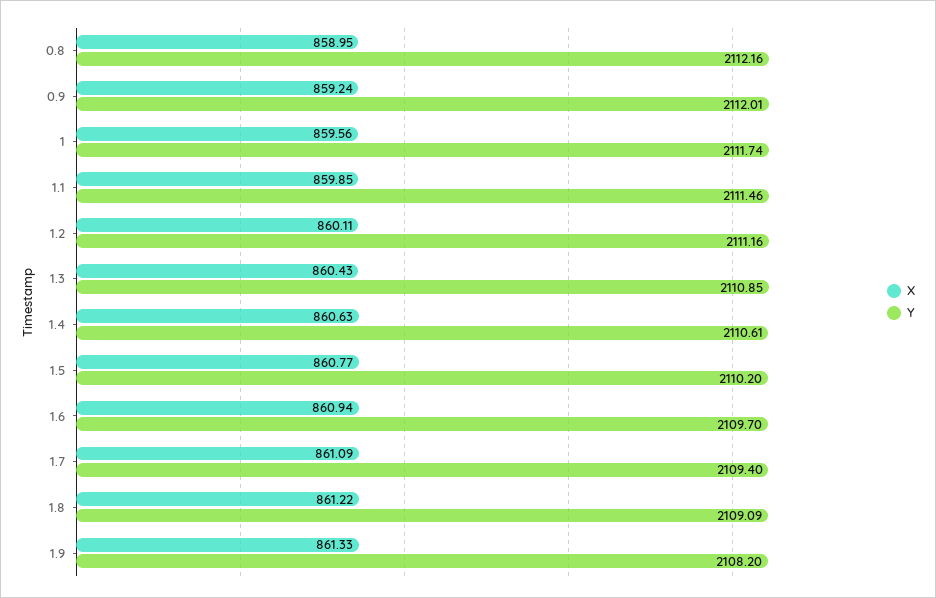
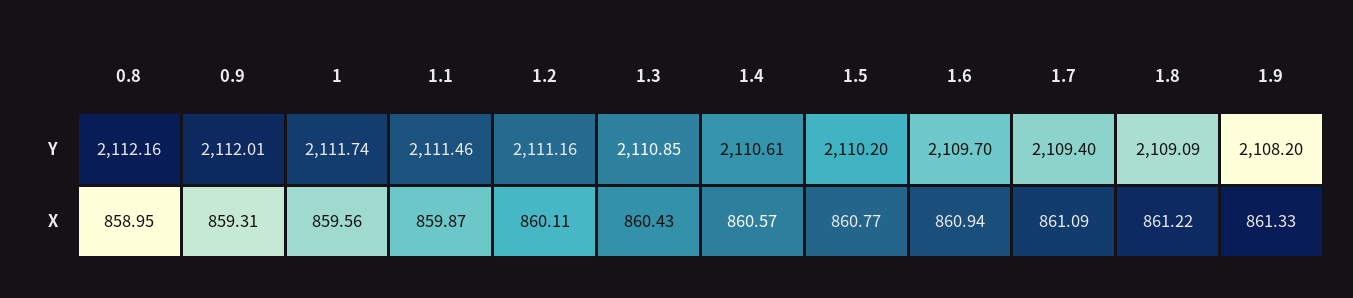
  {
    "X": {
      "0.8": 858.95,
-     "0.9": 859.24,
+     "0.9": 859.31,
      "1": 859.56,
-     "1.1": 859.85,
+     "1.1": 859.87,
      "1.2": 860.11,
      "1.3": 860.43,
-     "1.4": 860.63,
+     "1.4": 860.57,
      "1.5": 860.77,
      "1.6": 860.94,
      "1.7": 861.09,
      "1.8": 861.22,
      "1.9": 861.33
    },
    "Y": {
      "0.8": 2112.16,
      "0.9": 2112.01,
      "1": 2111.74,
      "1.1": 2111.46,
      "1.2": 2111.16,
      "1.3": 2110.85,
      "1.4": 2110.61,
      "1.5": 2110.2,
      "1.6": 2109.7,
      "1.7": 2109.4,
      "1.8": 2109.09,
      "1.9": 2108.2
    }
  }

